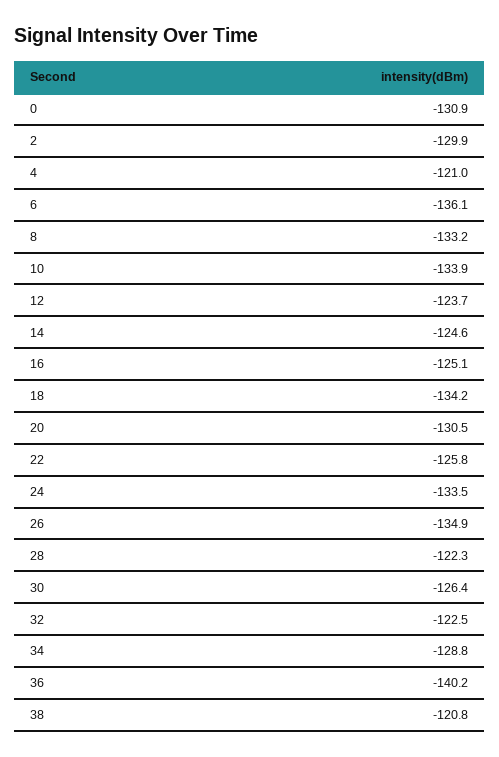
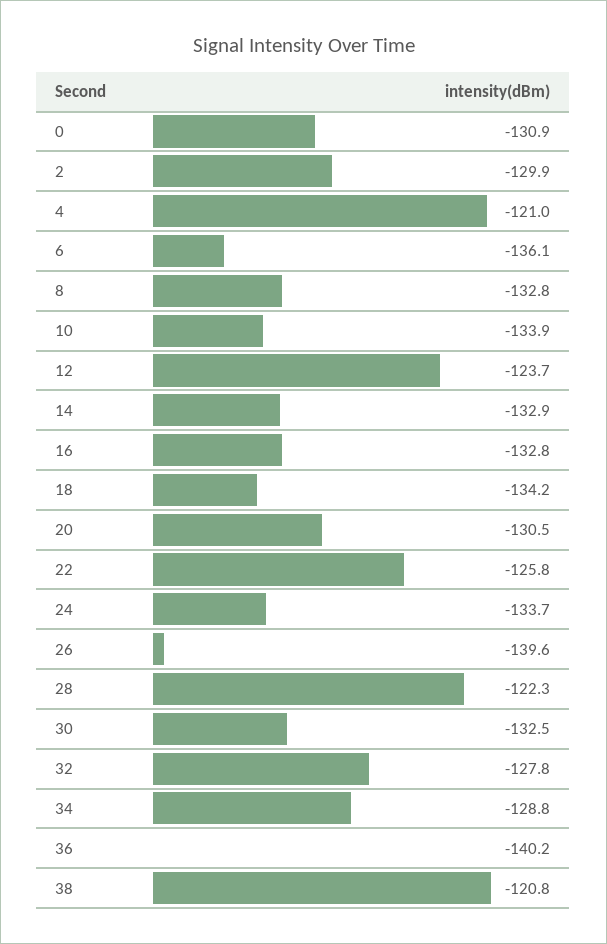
  {
    "0": -130.9,
    "2": -129.9,
    "4": -121,
    "6": -136.1,
-   "8": -133.2,
+   "8": -132.8,
    "10": -133.9,
    "12": -123.7,
-   "14": -124.6,
+   "14": -132.9,
-   "16": -125.1,
+   "16": -132.8,
    "18": -134.2,
    "20": -130.5,
    "22": -125.8,
-   "24": -133.5,
+   "24": -133.7,
-   "26": -134.9,
+   "26": -139.6,
    "28": -122.3,
-   "30": -126.4,
+   "30": -132.5,
-   "32": -122.5,
+   "32": -127.8,
    "34": -128.8,
    "36": -140.2,
    "38": -120.8
  }

